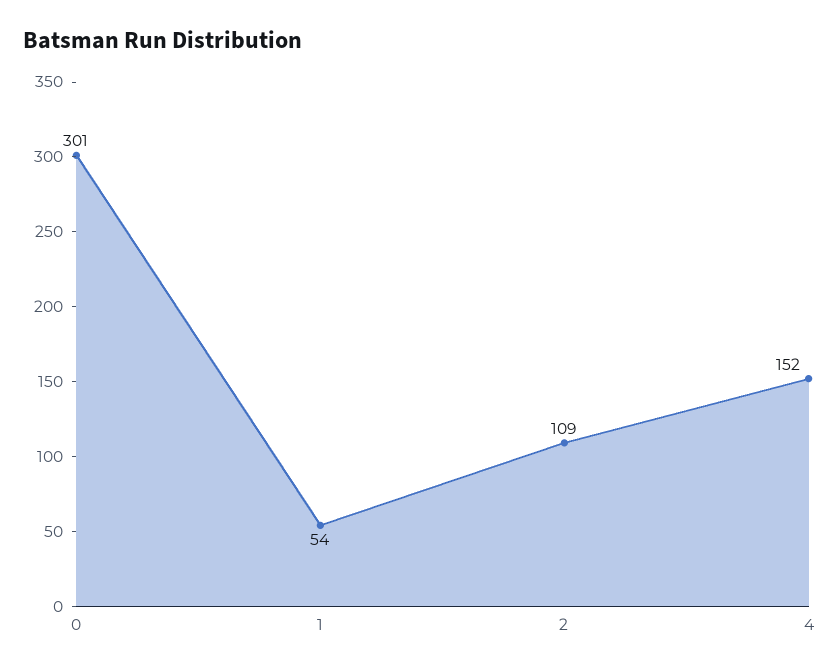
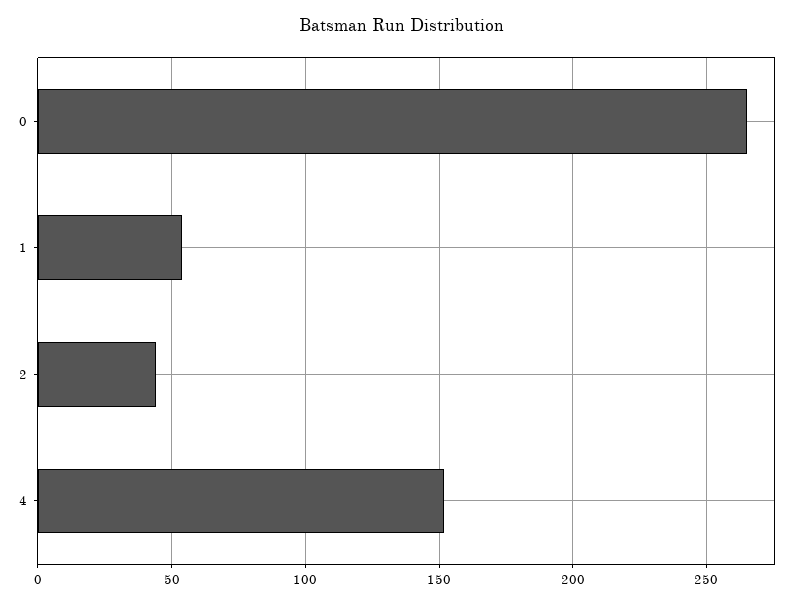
  {
-   "0": 301,
+   "0": 265,
    "1": 54,
-   "2": 109,
+   "2": 45,
    "4": 152
  }

